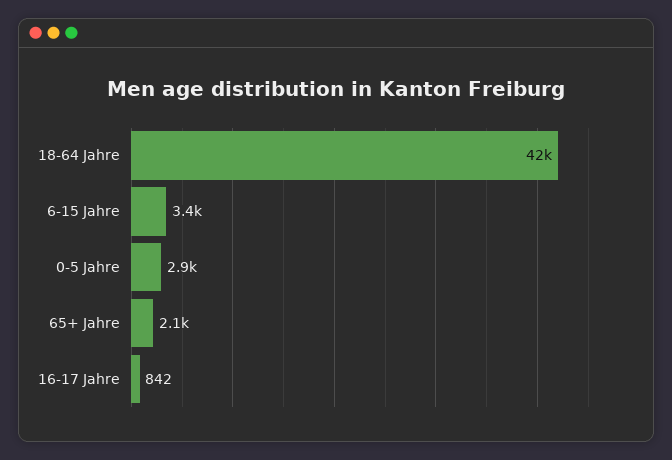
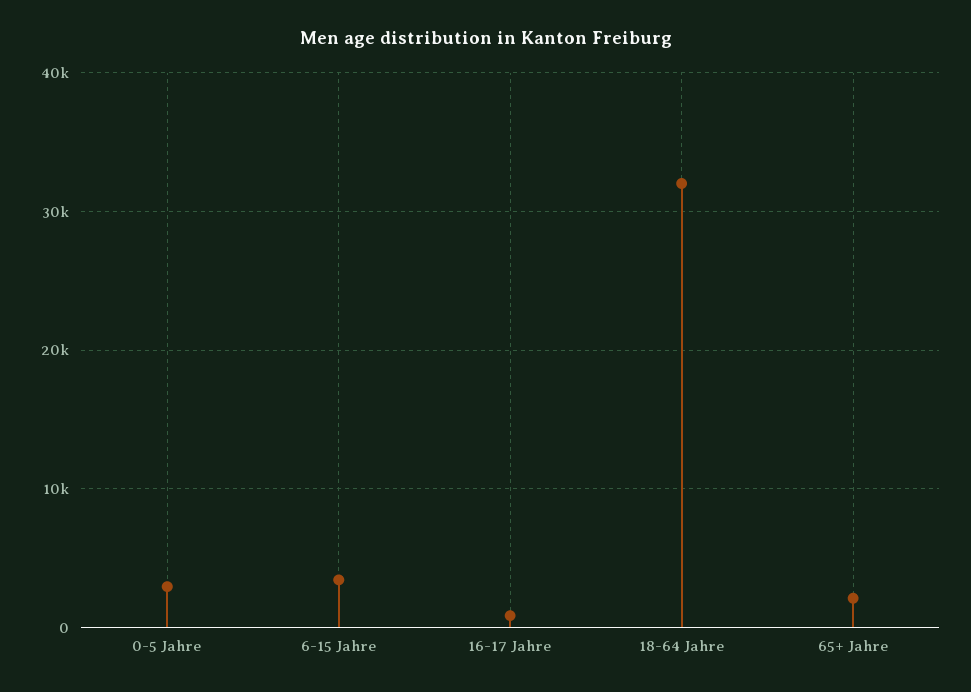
  {
-   "18-64 Jahre": 42000,
+   "18-64 Jahre": 32000,
    "6-15 Jahre": 3400,
    "0-5 Jahre": 2900,
    "65+ Jahre": 2100,
    "16-17 Jahre": 842
  }

